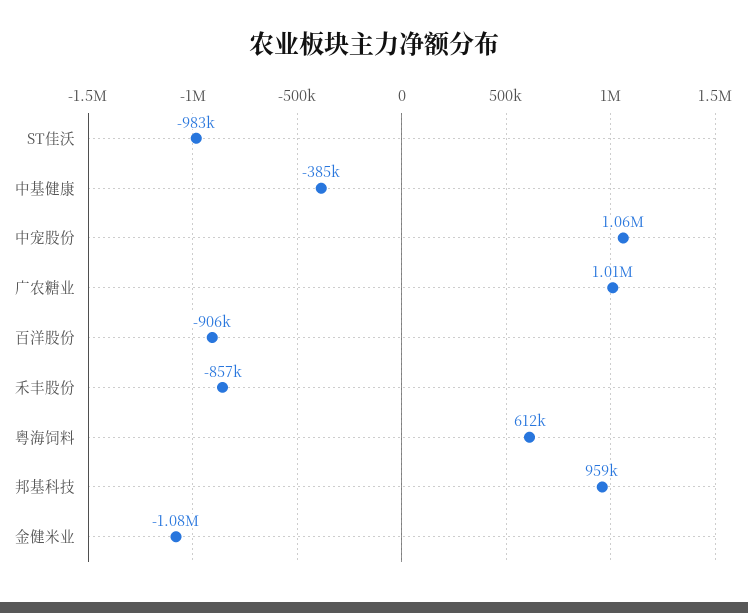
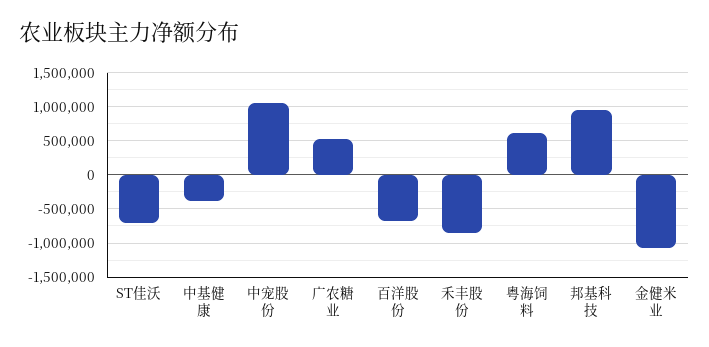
  {
-   "ST佳沃": -983000,
+   "ST佳沃": -700000,
    "中基健康": -385000,
    "中宠股份": 1060000,
-   "广农糖业": 1010000,
+   "广农糖业": 500000,
-   "百洋股份": -906000,
+   "百洋股份": -700000,
    "禾丰股份": -857000,
    "粤海饲料": 612000,
    "邦基科技": 959000,
    "金健米业": -1080000
  }

